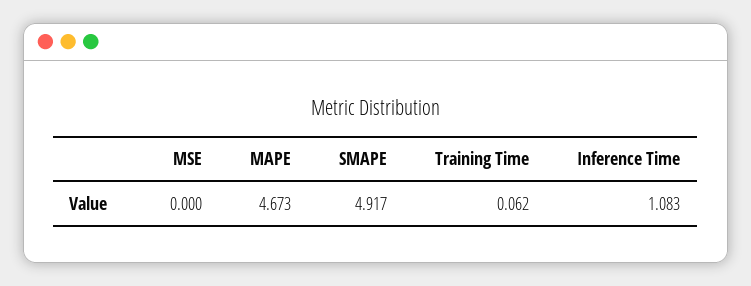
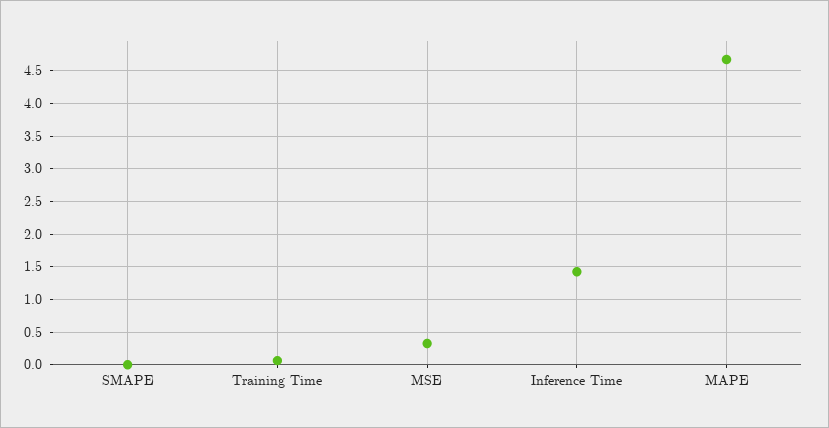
  {
-   "MSE": 0,
+   "MSE": 0.3,
    "MAPE": 4.673,
-   "SMAPE": 4.917,
+   "SMAPE": 0,
    "Training Time": 0.062,
-   "Inference Time": 1.083
+   "Inference Time": 1.4
  }

